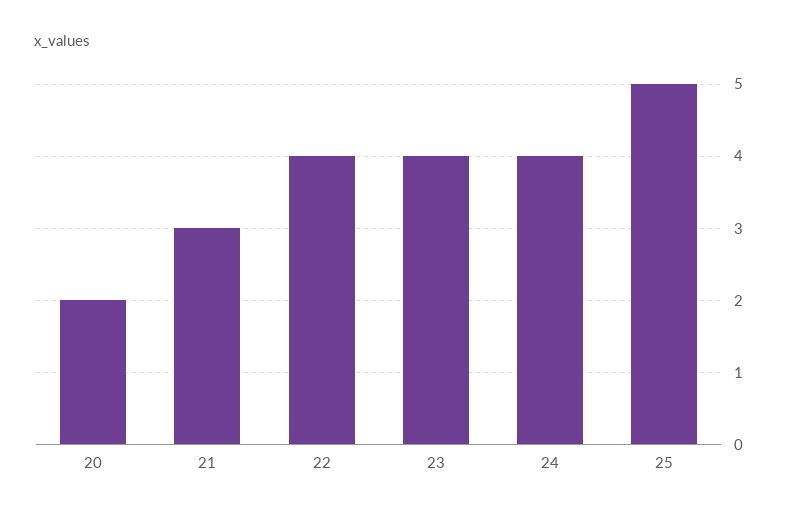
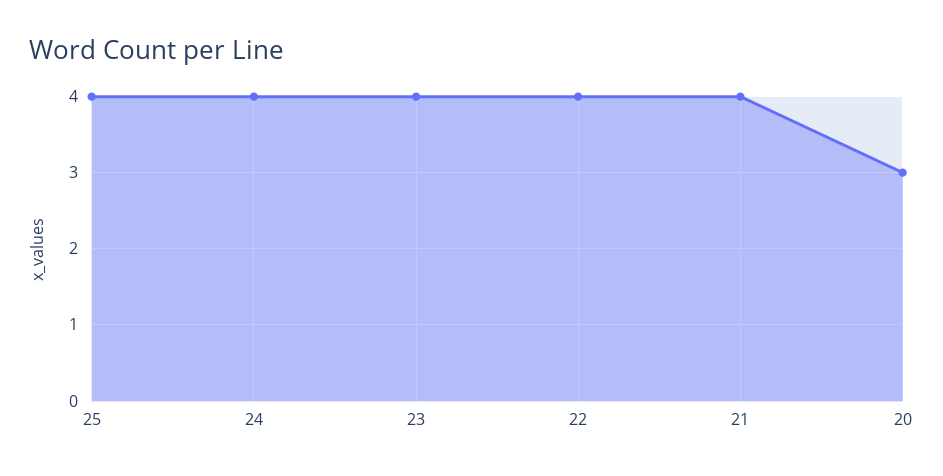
  {
-   "20": 2,
+   "20": 3,
-   "21": 3,
+   "21": 4,
    "22": 4,
    "23": 4,
    "24": 4,
-   "25": 5
+   "25": 4
  }

